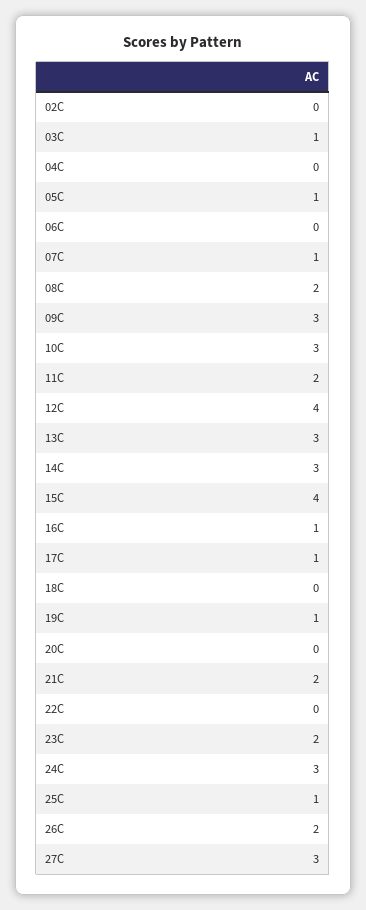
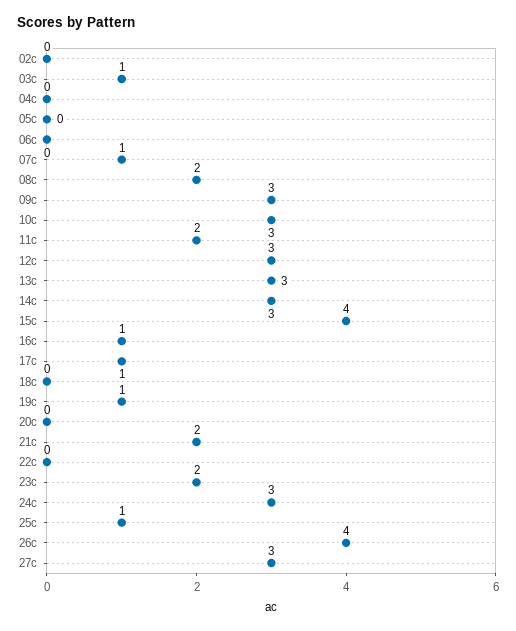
  {
    "02C": 0,
    "03C": 1,
    "04C": 0,
-   "05C": 1,
+   "05C": 0,
    "06C": 0,
    "07C": 1,
    "08C": 2,
    "09C": 3,
    "10C": 3,
    "11C": 2,
-   "12C": 4,
+   "12C": 3,
    "13C": 3,
    "14C": 3,
    "15C": 4,
    "16C": 1,
    "17C": 1,
    "18C": 0,
    "19C": 1,
    "20C": 0,
    "21C": 2,
    "22C": 0,
    "23C": 2,
    "24C": 3,
    "25C": 1,
-   "26C": 2,
+   "26C": 4,
    "27C": 3
  }

